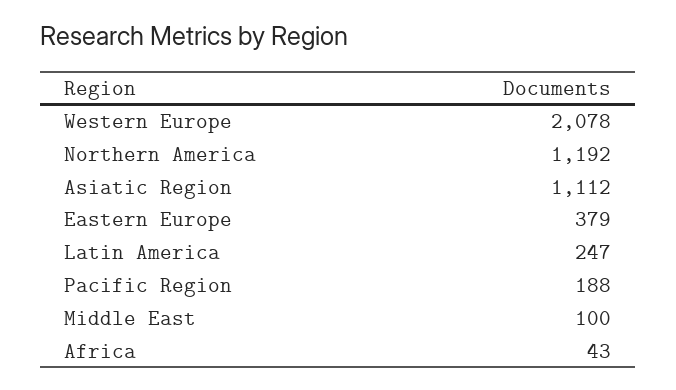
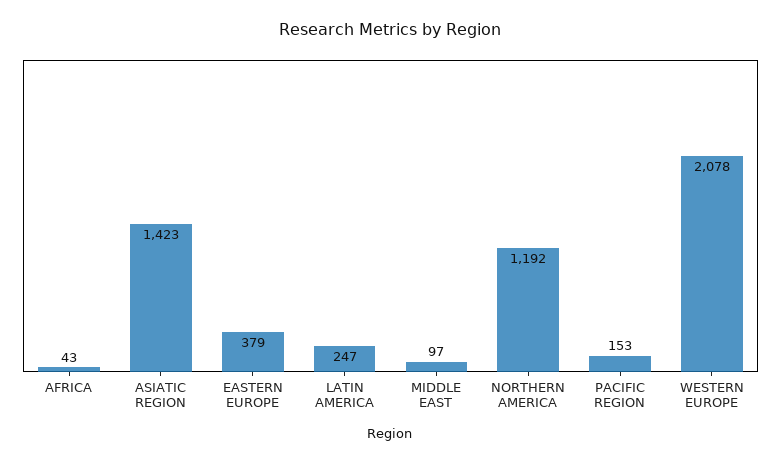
  {
    "Western Europe": 2078,
    "Northern America": 1192,
-   "Asiatic Region": 1112,
+   "Asiatic Region": 1423,
    "Eastern Europe": 379,
    "Latin America": 247,
-   "Pacific Region": 188,
+   "Pacific Region": 153,
-   "Middle East": 100,
+   "Middle East": 97,
    "Africa": 43
  }

